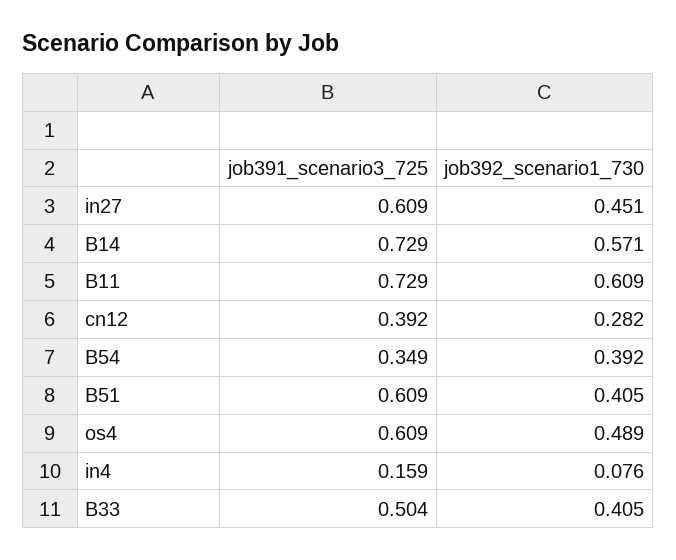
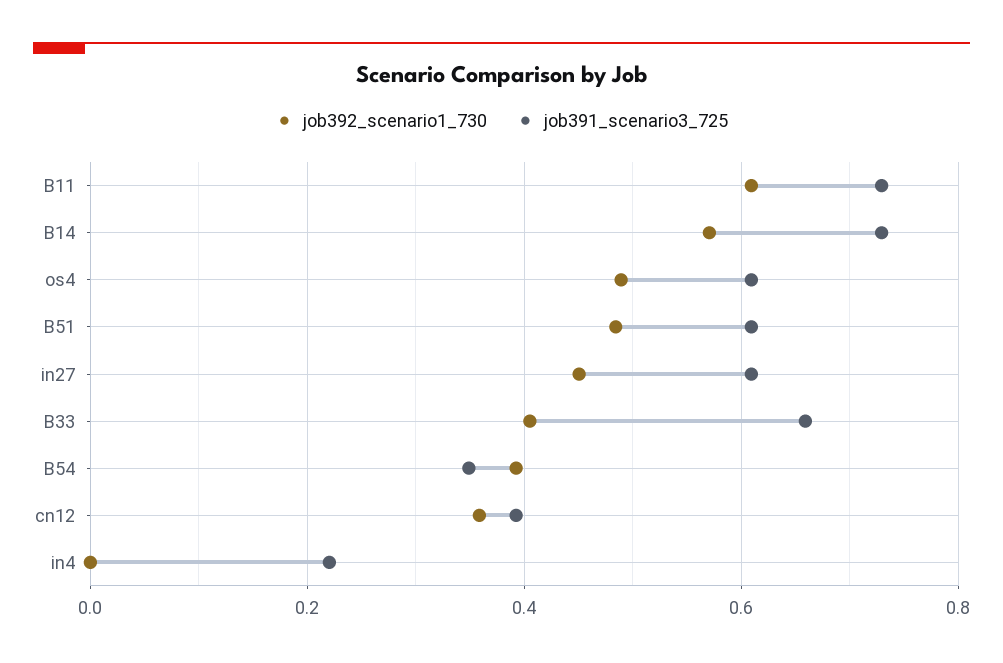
  {
    "job391_scenario3_725": {
      "in27": 0.609,
      "B14": 0.729,
      "B11": 0.729,
      "cn12": 0.392,
      "B54": 0.349,
      "B51": 0.609,
      "os4": 0.609,
-     "in4": 0.159,
+     "in4": 0.22,
-     "B33": 0.504
+     "B33": 0.66
    },
    "job392_scenario1_730": {
      "in27": 0.451,
      "B14": 0.571,
      "B11": 0.609,
-     "cn12": 0.282,
+     "cn12": 0.36,
      "B54": 0.392,
-     "B51": 0.405,
+     "B51": 0.48,
      "os4": 0.489,
-     "in4": 0.076,
+     "in4": 0,
      "B33": 0.405
    }
  }

